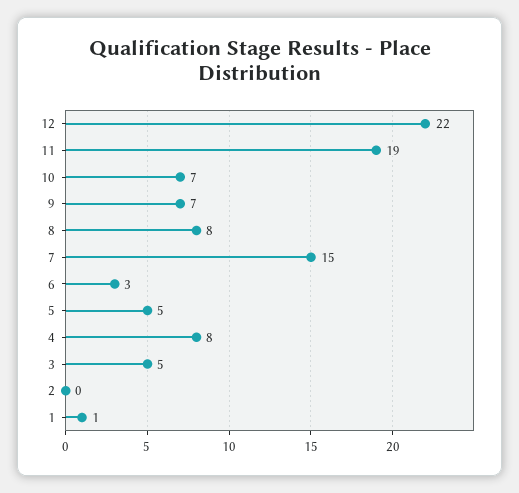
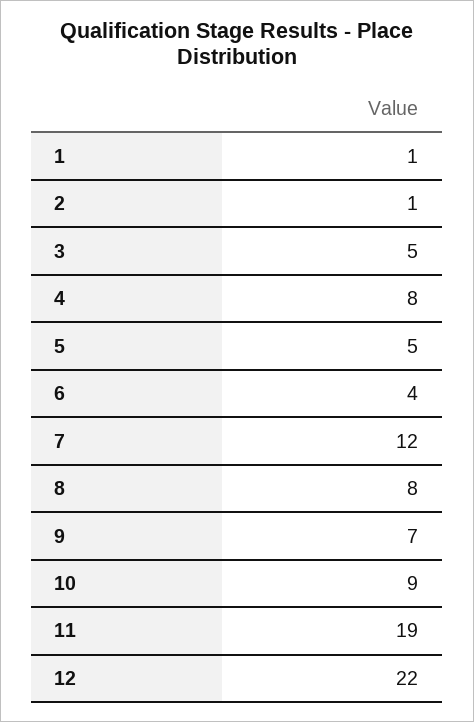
  {
    "12": 22,
    "11": 19,
-   "10": 7,
+   "10": 9,
    "9": 7,
    "8": 8,
-   "7": 15,
+   "7": 12,
-   "6": 3,
+   "6": 4,
    "5": 5,
    "4": 8,
    "3": 5,
-   "2": 0,
+   "2": 1,
    "1": 1
  }

